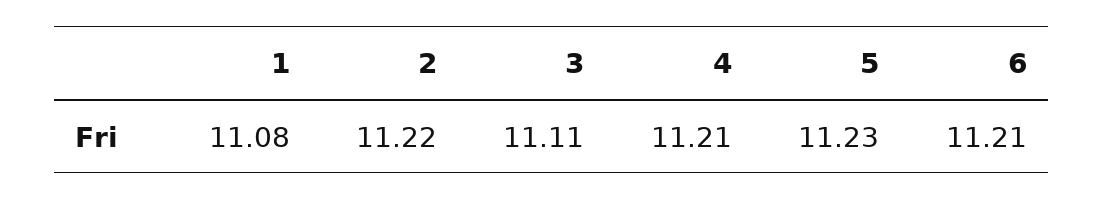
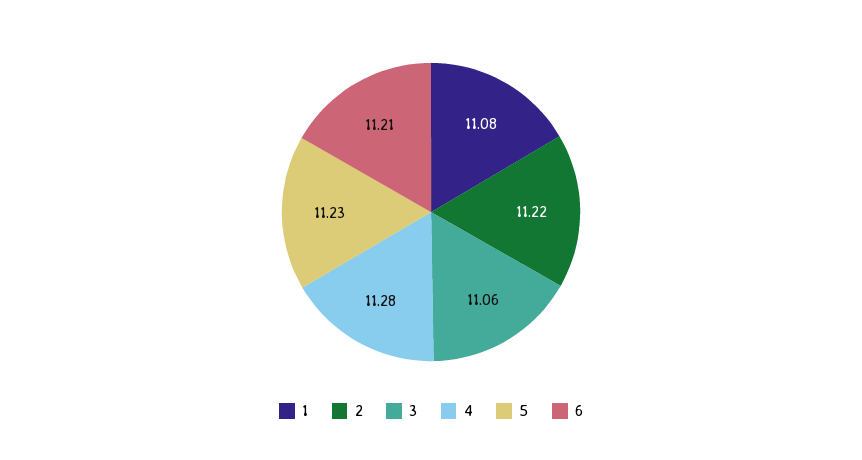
  {
    "1": 11.08,
    "2": 11.22,
-   "3": 11.11,
+   "3": 11.06,
-   "4": 11.21,
+   "4": 11.28,
    "5": 11.23,
    "6": 11.21
  }

